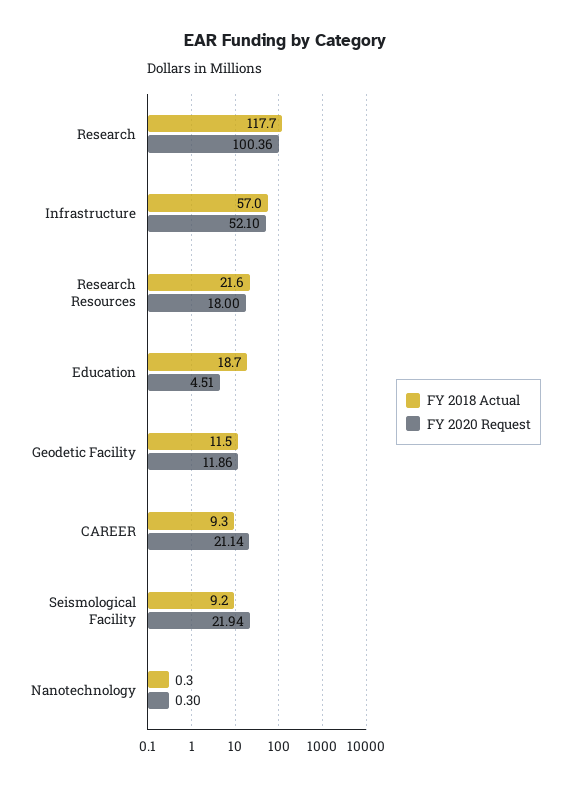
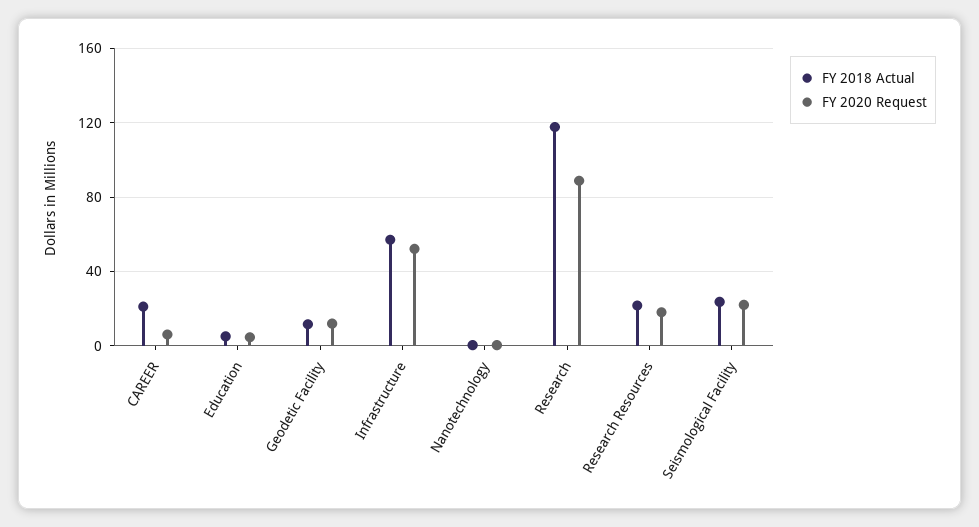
  {
    "FY 2018 Actual": {
      "Research": 117.7,
      "Infrastructure": 57,
      "Research Resources": 21.6,
-     "Education": 18.7,
+     "Education": 5,
      "Geodetic Facility": 11.5,
-     "CAREER": 9.3,
+     "CAREER": 20,
-     "Seismological Facility": 9.2,
+     "Seismological Facility": 25,
      "Nanotechnology": 0.3
    },
    "FY 2020 Request": {
-     "Research": 100.36,
+     "Research": 90,
      "Infrastructure": 52.1,
      "Research Resources": 18,
      "Education": 4.51,
      "Geodetic Facility": 11.86,
-     "CAREER": 21.14,
+     "CAREER": 5,
      "Seismological Facility": 21.94,
      "Nanotechnology": 0.3
    }
  }

